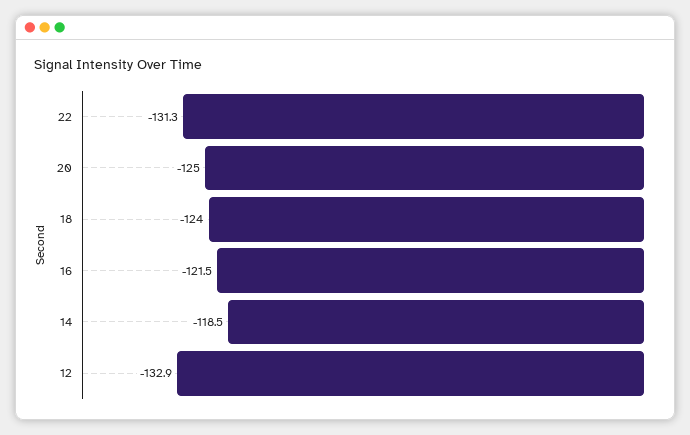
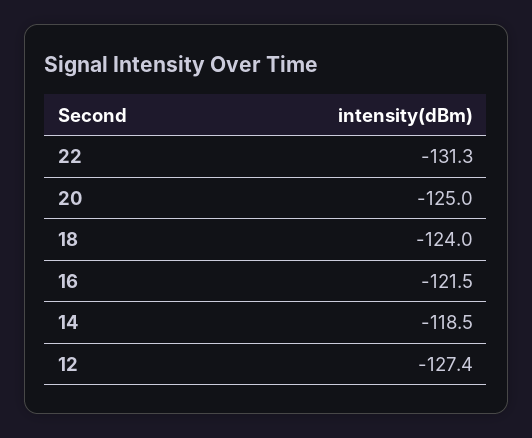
  {
    "22": -131.3,
    "20": -125,
    "18": -124,
    "16": -121.5,
    "14": -118.5,
-   "12": -132.9
+   "12": -127.4
  }

